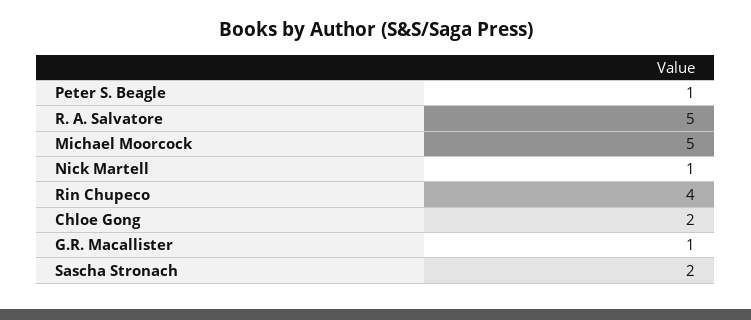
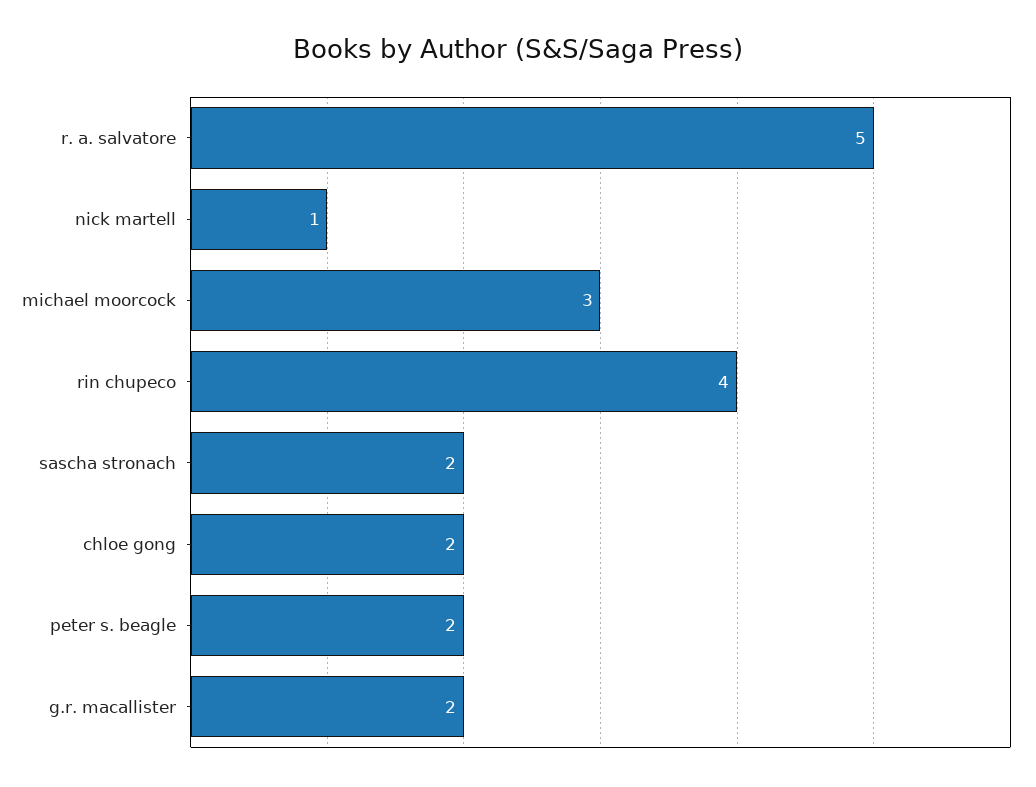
  {
-   "Peter S. Beagle": 1,
+   "Peter S. Beagle": 2,
    "R. A. Salvatore": 5,
-   "Michael Moorcock": 5,
+   "Michael Moorcock": 3,
    "Nick Martell": 1,
    "Rin Chupeco": 4,
    "Chloe Gong": 2,
-   "G.R. Macallister": 1,
+   "G.R. Macallister": 2,
    "Sascha Stronach": 2
  }

